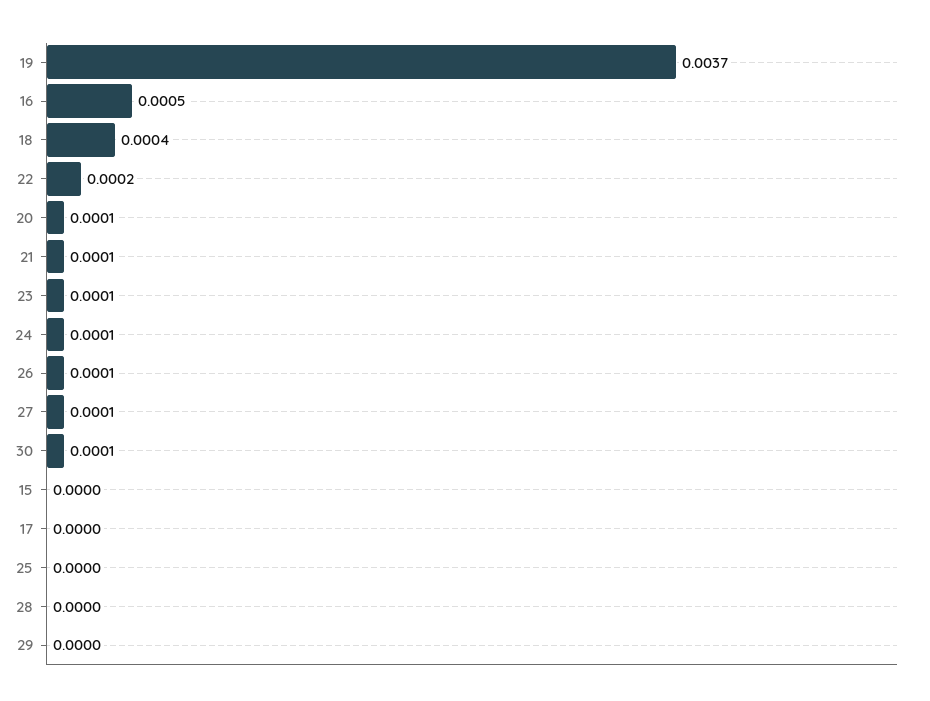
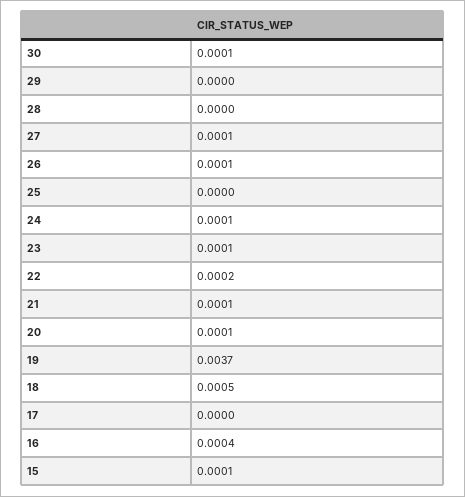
  {
    "19": 0.0037,
-   "16": 0.0005,
+   "16": 0.0004,
-   "18": 0.0004,
+   "18": 0.0005,
    "22": 0.0002,
    "20": 0.0001,
    "21": 0.0001,
    "23": 0.0001,
    "24": 0.0001,
    "26": 0.0001,
    "27": 0.0001,
    "30": 0.0001,
-   "15": 0,
+   "15": 0.0001,
    "17": 0,
    "25": 0,
    "28": 0,
    "29": 0
  }

